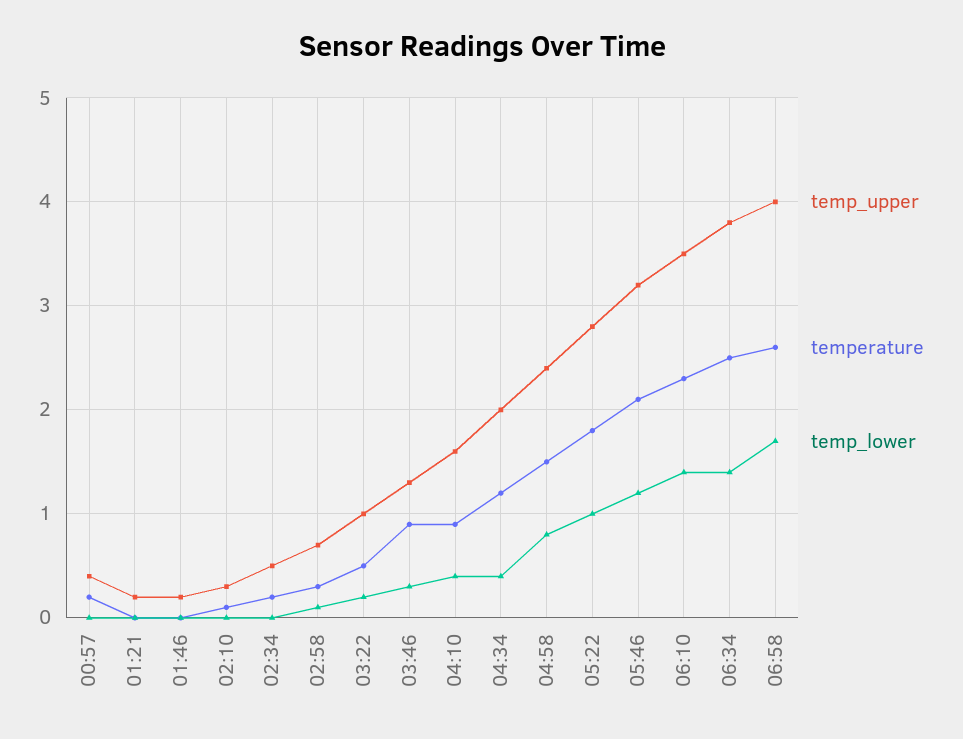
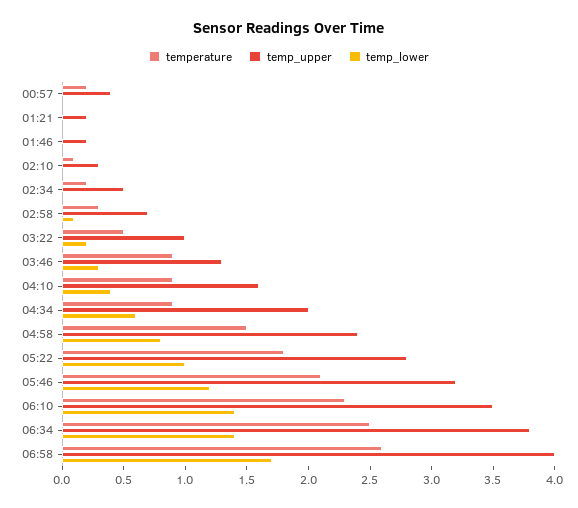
  {
    "temp_upper": {
      "00:57": 0.4,
      "01:21": 0.2,
      "01:46": 0.2,
      "02:10": 0.3,
      "02:34": 0.5,
      "02:58": 0.7,
      "03:22": 1,
      "03:46": 1.3,
      "04:10": 1.6,
      "04:34": 2,
      "04:58": 2.4,
      "05:22": 2.8,
      "05:46": 3.2,
      "06:10": 3.5,
      "06:34": 3.8,
      "06:58": 4
    },
    "temperature": {
      "00:57": 0.2,
      "01:21": 0,
      "01:46": 0,
      "02:10": 0.1,
      "02:34": 0.2,
      "02:58": 0.3,
      "03:22": 0.5,
      "03:46": 0.9,
      "04:10": 0.9,
-     "04:34": 1.2,
+     "04:34": 0.9,
      "04:58": 1.5,
      "05:22": 1.8,
      "05:46": 2.1,
      "06:10": 2.3,
      "06:34": 2.5,
      "06:58": 2.6
    },
    "temp_lower": {
      "00:57": 0,
      "01:21": 0,
      "01:46": 0,
      "02:10": 0,
      "02:34": 0,
      "02:58": 0.1,
      "03:22": 0.2,
      "03:46": 0.3,
      "04:10": 0.4,
-     "04:34": 0.4,
+     "04:34": 0.6,
      "04:58": 0.8,
      "05:22": 1,
      "05:46": 1.2,
      "06:10": 1.4,
      "06:34": 1.4,
      "06:58": 1.7
    }
  }

